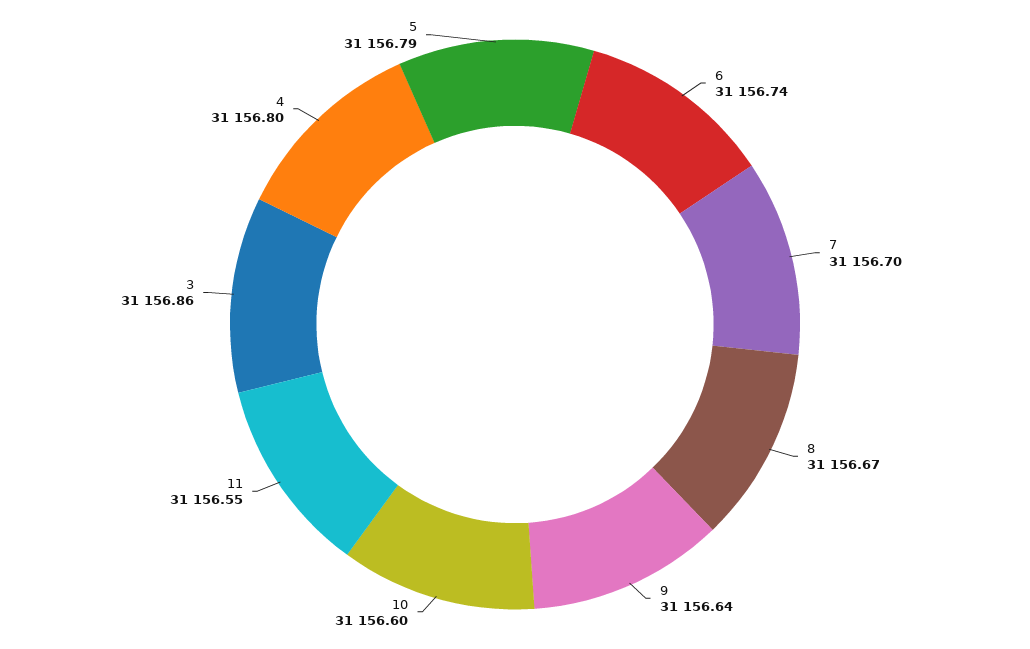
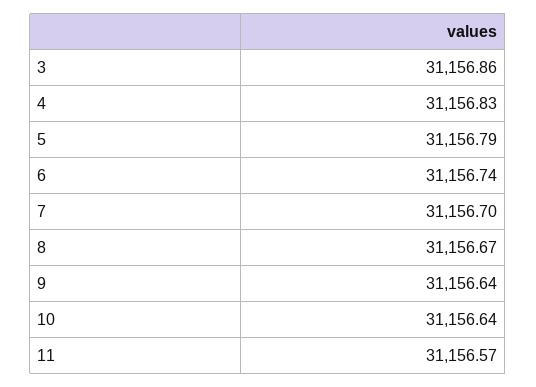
  {
    "6": 31156.74,
    "7": 31156.7,
    "8": 31156.67,
    "9": 31156.64,
-   "10": 31156.6,
+   "10": 31156.64,
-   "11": 31156.55,
+   "11": 31156.57,
    "3": 31156.86,
-   "4": 31156.8,
+   "4": 31156.83,
    "5": 31156.79
  }

